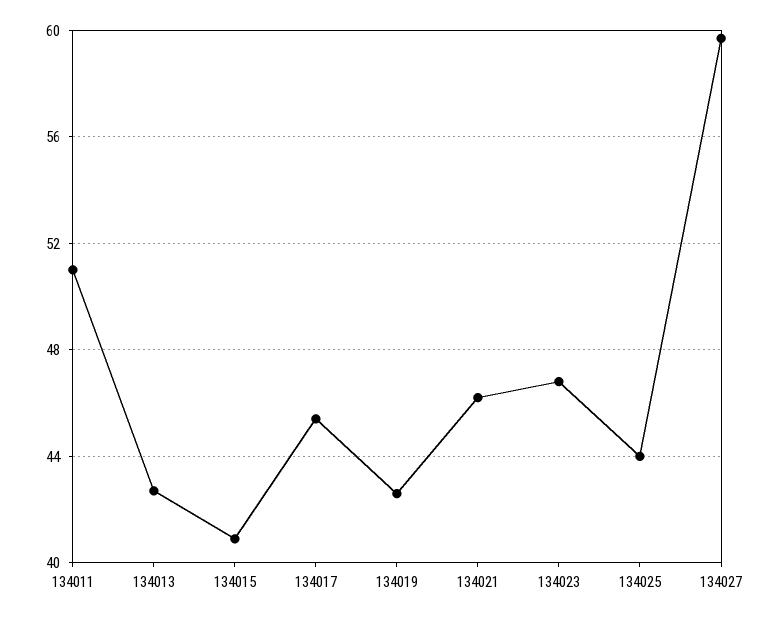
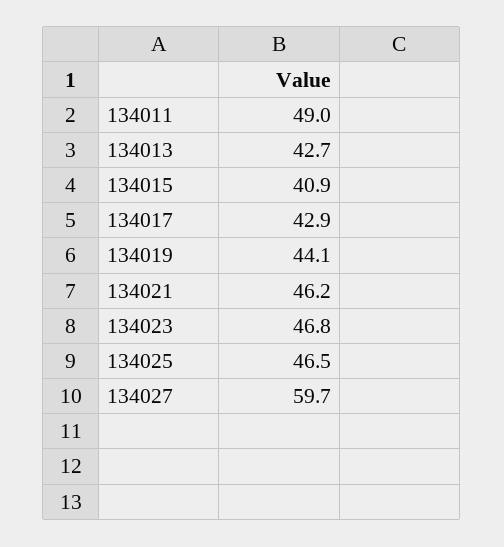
  {
-   "134011": 51,
+   "134011": 49,
    "134013": 42.7,
    "134015": 40.9,
-   "134017": 45.5,
+   "134017": 42.9,
-   "134019": 42.5,
+   "134019": 44.1,
    "134021": 46.2,
    "134023": 46.8,
-   "134025": 44,
+   "134025": 46.5,
    "134027": 59.7
  }

